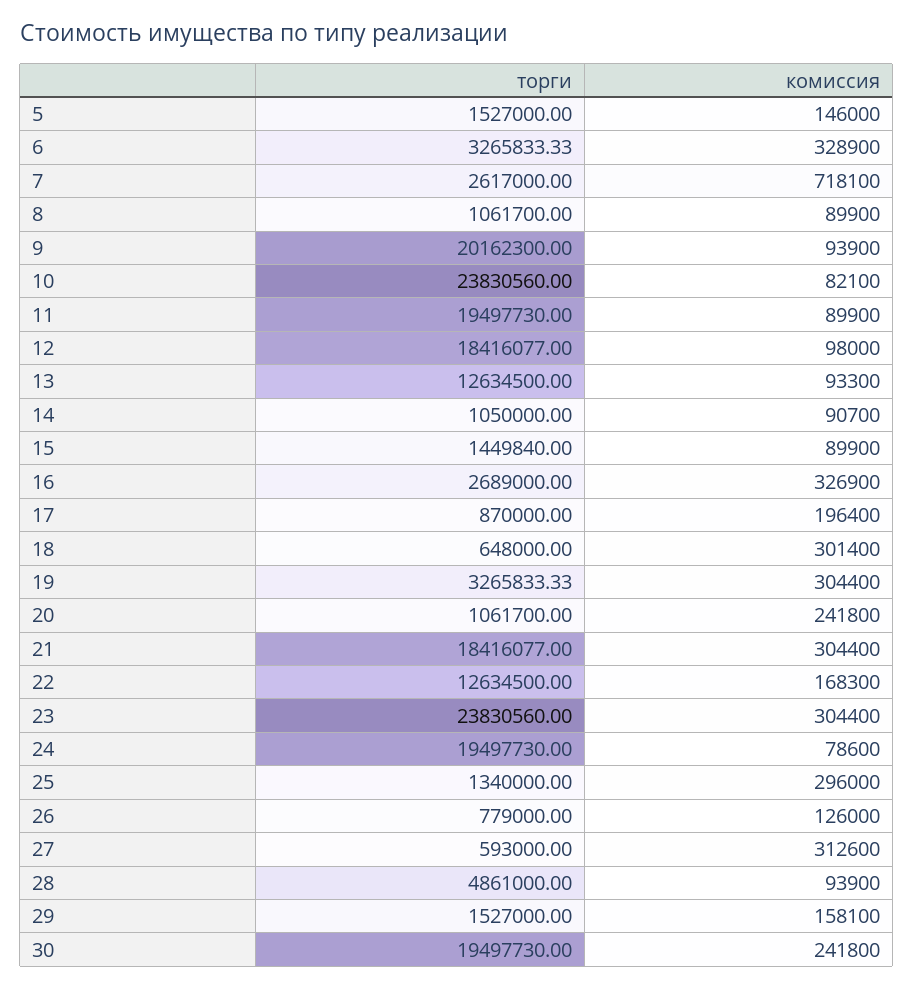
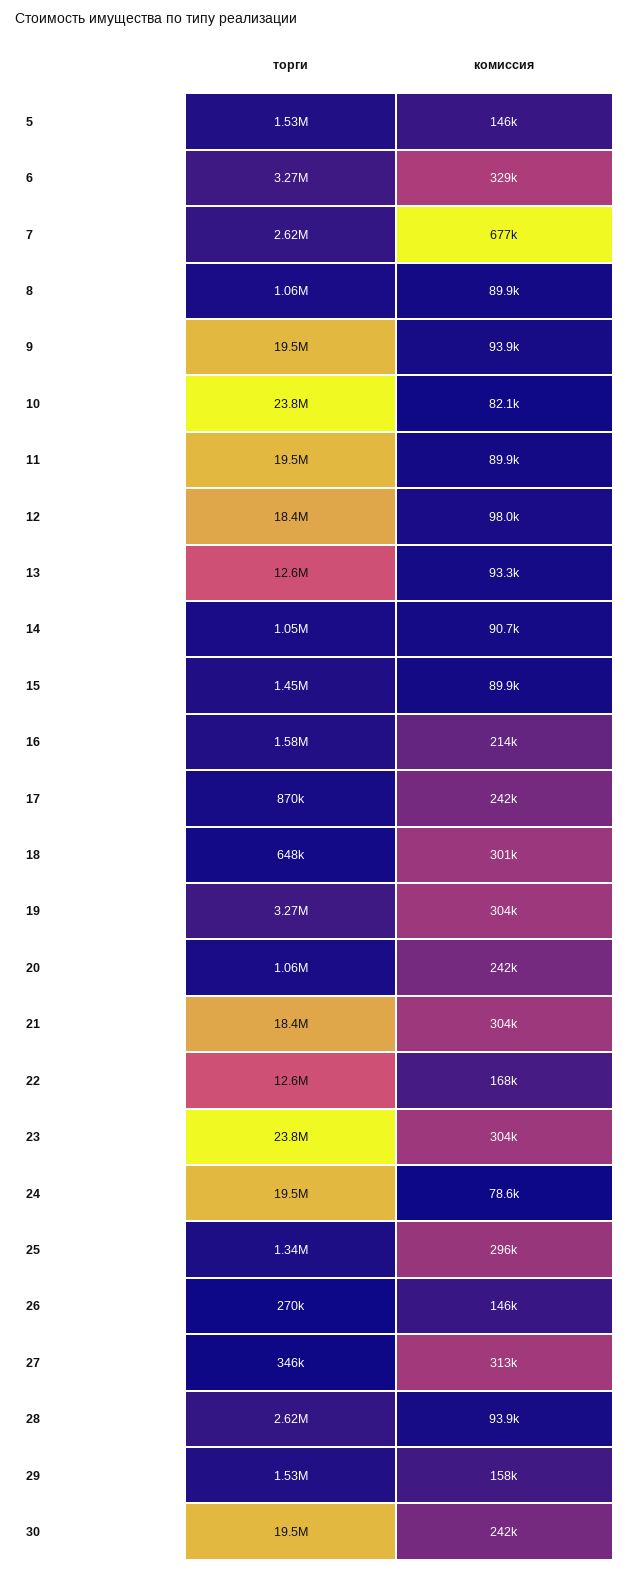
  {
    "торги": {
      "5": 1527000,
      "6": 3265833.33,
      "7": 2617000,
      "8": 1061700,
-     "9": 20162300,
+     "9": 19500000,
      "10": 23830560,
      "11": 19497730,
      "12": 18416077,
      "13": 12634500,
      "14": 1050000,
      "15": 1449840,
-     "16": 2689000,
+     "16": 1580000,
      "17": 870000,
      "18": 648000,
      "19": 3265833.33,
      "20": 1061700,
      "21": 18416077,
      "22": 12634500,
      "23": 23830560,
      "24": 19497730,
      "25": 1340000,
-     "26": 779000,
+     "26": 270000,
-     "27": 593000,
+     "27": 346000,
-     "28": 4861000,
+     "28": 2620000,
      "29": 1527000,
      "30": 19497730
    },
    "комиссия": {
      "5": 146000,
      "6": 328900,
-     "7": 718100,
+     "7": 677000,
      "8": 89900,
      "9": 93900,
      "10": 82100,
      "11": 89900,
      "12": 98000,
      "13": 93300,
      "14": 90700,
      "15": 89900,
-     "16": 326900,
+     "16": 214000,
-     "17": 196400,
+     "17": 242000,
      "18": 301400,
      "19": 304400,
      "20": 241800,
      "21": 304400,
      "22": 168300,
      "23": 304400,
      "24": 78600,
      "25": 296000,
-     "26": 126000,
+     "26": 146000,
      "27": 312600,
      "28": 93900,
      "29": 158100,
      "30": 241800
    }
  }

